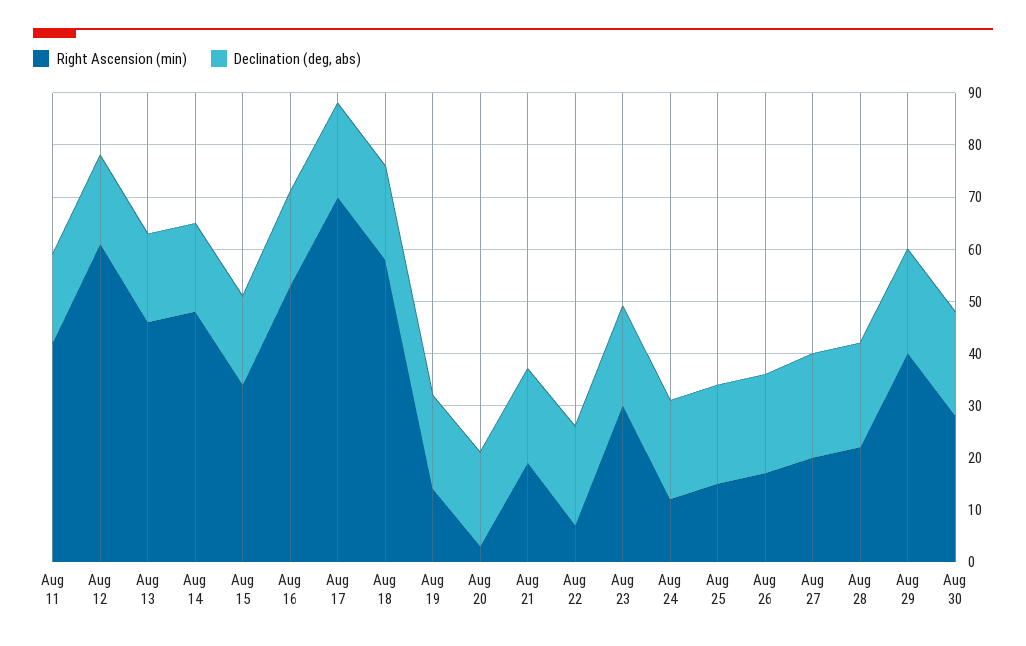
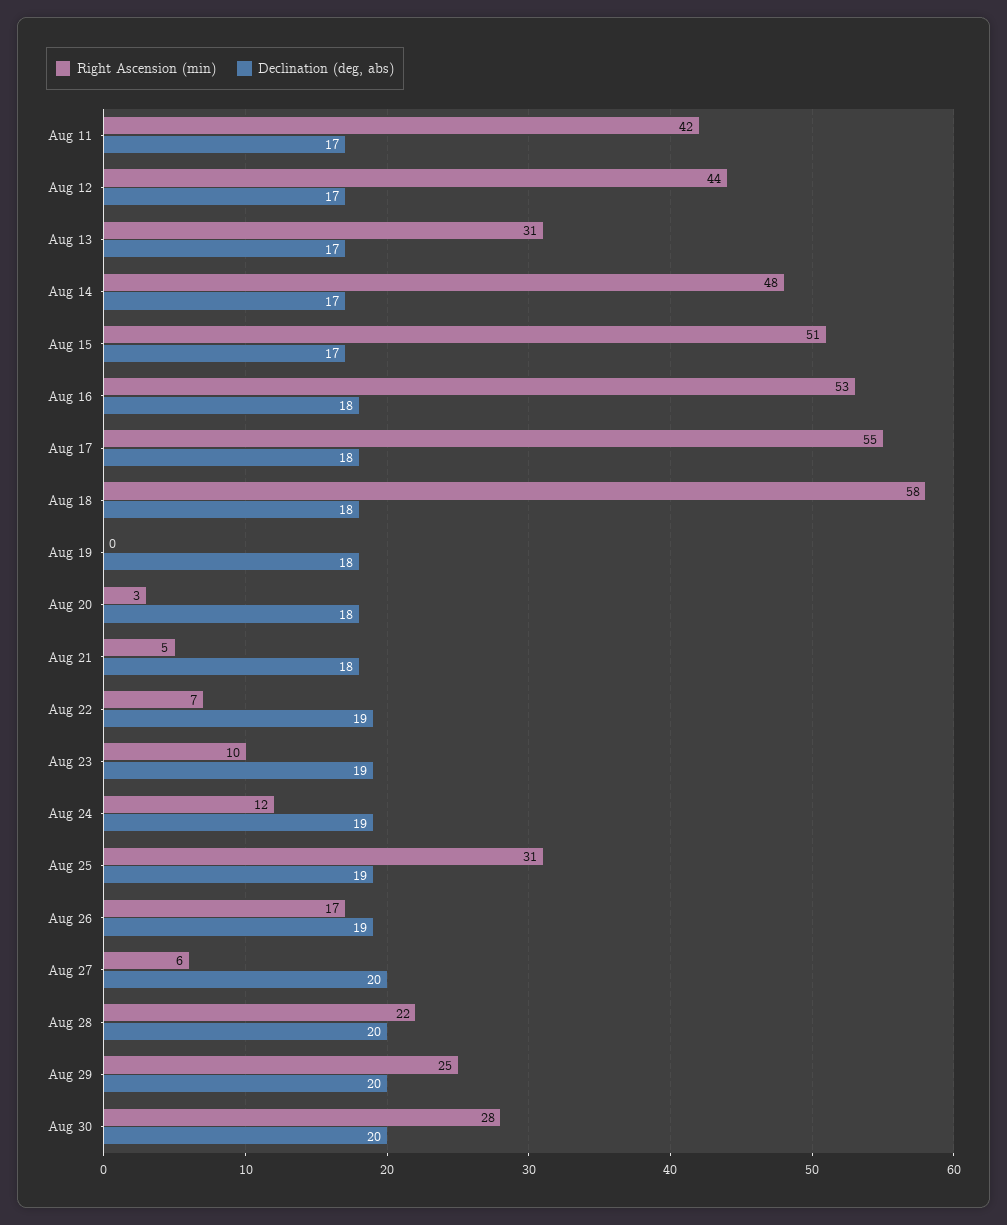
  {
    "Right Ascension (min)": {
      "Aug 11": 42,
-     "Aug 12": 60,
+     "Aug 12": 44,
-     "Aug 13": 45,
+     "Aug 13": 31,
      "Aug 14": 48,
-     "Aug 15": 35,
+     "Aug 15": 51,
      "Aug 16": 53,
-     "Aug 17": 70,
+     "Aug 17": 55,
      "Aug 18": 58,
-     "Aug 19": 15,
+     "Aug 19": 0,
      "Aug 20": 3,
-     "Aug 21": 20,
+     "Aug 21": 5,
      "Aug 22": 7,
-     "Aug 23": 30,
+     "Aug 23": 10,
      "Aug 24": 12,
-     "Aug 25": 15,
+     "Aug 25": 31,
      "Aug 26": 17,
-     "Aug 27": 20,
+     "Aug 27": 6,
      "Aug 28": 22,
-     "Aug 29": 40,
+     "Aug 29": 25,
      "Aug 30": 28
    },
    "Declination (deg, abs)": {
      "Aug 11": 17,
      "Aug 12": 17,
      "Aug 13": 17,
      "Aug 14": 17,
      "Aug 15": 17,
      "Aug 16": 18,
      "Aug 17": 18,
      "Aug 18": 18,
      "Aug 19": 18,
      "Aug 20": 18,
      "Aug 21": 18,
      "Aug 22": 19,
      "Aug 23": 19,
      "Aug 24": 19,
      "Aug 25": 19,
      "Aug 26": 19,
      "Aug 27": 20,
      "Aug 28": 20,
      "Aug 29": 20,
      "Aug 30": 20
    }
  }

